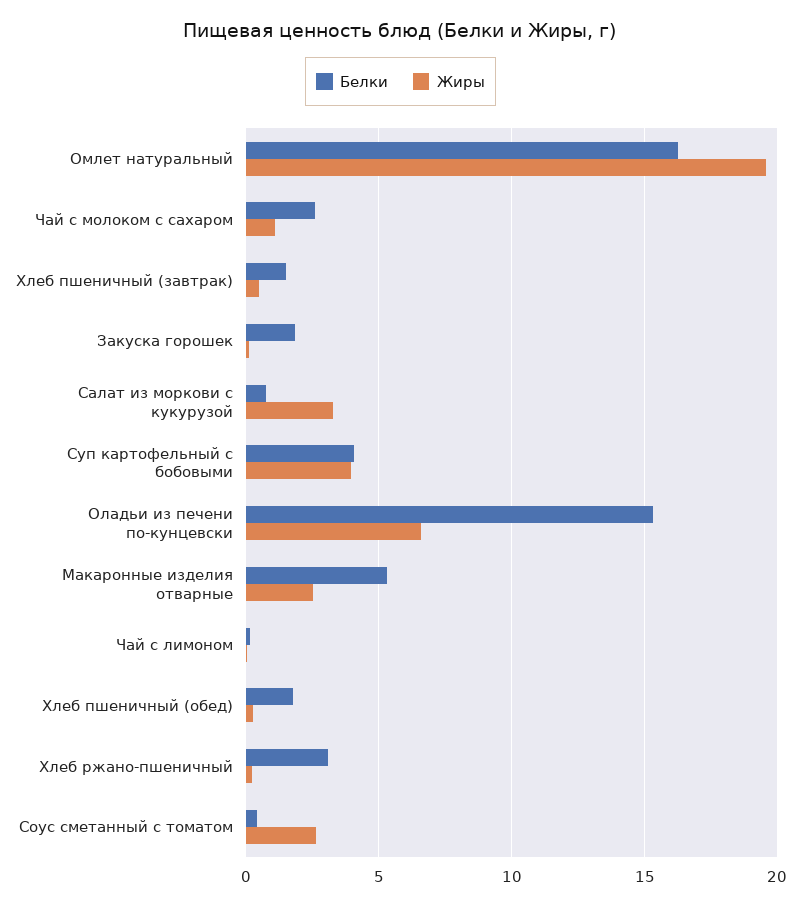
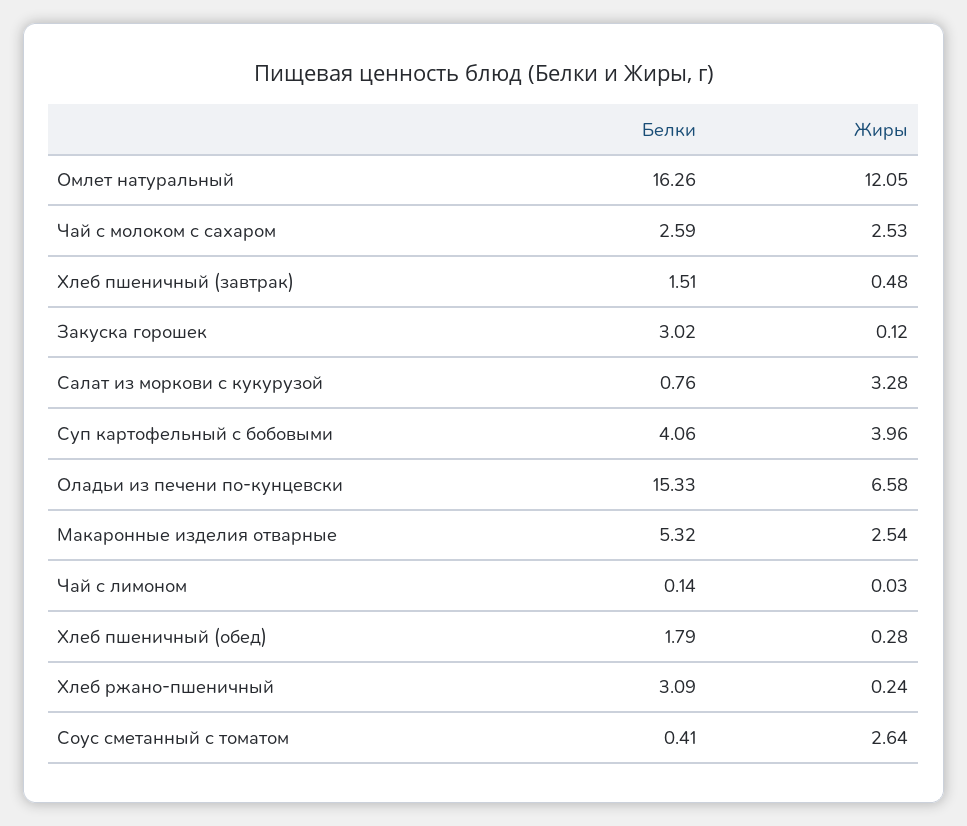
  {
    "Белки": {
      "Омлет натуральный": 16.26,
      "Чай с молоком с сахаром": 2.59,
      "Хлеб пшеничный (завтрак)": 1.51,
-     "Закуска горошек": 2,
+     "Закуска горошек": 3.02,
      "Салат из моркови с кукурузой": 0.76,
      "Суп картофельный с бобовыми": 4.06,
      "Оладьи из печени по-кунцевски": 15.33,
      "Макаронные изделия отварные": 5.32,
      "Чай с лимоном": 0.14,
      "Хлеб пшеничный (обед)": 1.79,
      "Хлеб ржано-пшеничный": 3.09,
      "Соус сметанный с томатом": 0.41
    },
    "Жиры": {
-     "Омлет натуральный": 19.5,
+     "Омлет натуральный": 12.05,
-     "Чай с молоком с сахаром": 1,
+     "Чай с молоком с сахаром": 2.53,
      "Хлеб пшеничный (завтрак)": 0.48,
      "Закуска горошек": 0.12,
      "Салат из моркови с кукурузой": 3.28,
      "Суп картофельный с бобовыми": 3.96,
      "Оладьи из печени по-кунцевски": 6.58,
      "Макаронные изделия отварные": 2.54,
      "Чай с лимоном": 0.03,
      "Хлеб пшеничный (обед)": 0.28,
      "Хлеб ржано-пшеничный": 0.24,
      "Соус сметанный с томатом": 2.64
    }
  }

